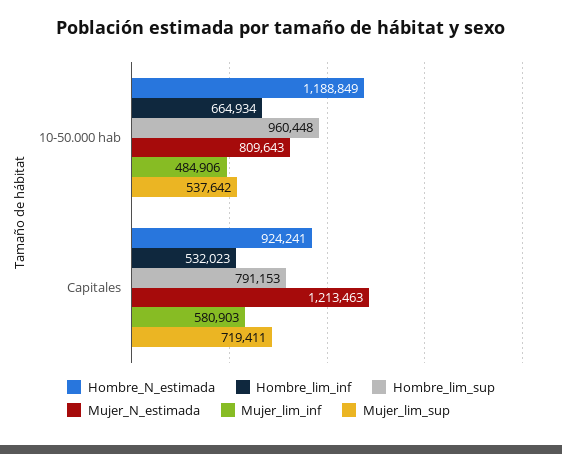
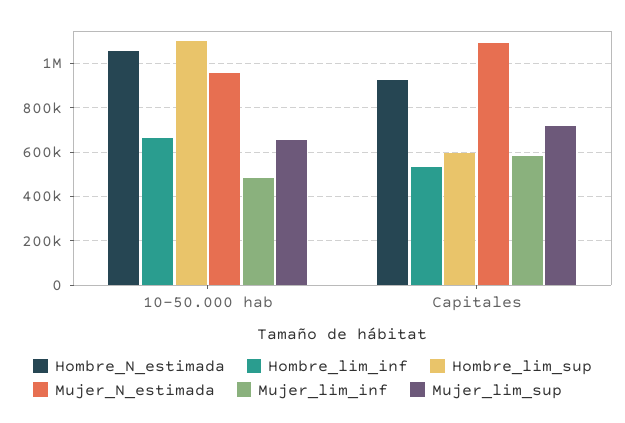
  {
    "Hombre_N_estimada": {
-     "10-50.000 hab": 1188849,
+     "10-50.000 hab": 1050000,
      "Capitales": 924241
    },
    "Hombre_lim_inf": {
      "10-50.000 hab": 664934,
      "Capitales": 532023
    },
    "Hombre_lim_sup": {
-     "10-50.000 hab": 960448,
+     "10-50.000 hab": 1100000,
-     "Capitales": 791153
+     "Capitales": 600000
    },
    "Mujer_N_estimada": {
-     "10-50.000 hab": 809643,
+     "10-50.000 hab": 950000,
-     "Capitales": 1213463
+     "Capitales": 1100000
    },
    "Mujer_lim_inf": {
      "10-50.000 hab": 484906,
      "Capitales": 580903
    },
    "Mujer_lim_sup": {
-     "10-50.000 hab": 537642,
+     "10-50.000 hab": 650000,
      "Capitales": 719411
    }
  }

